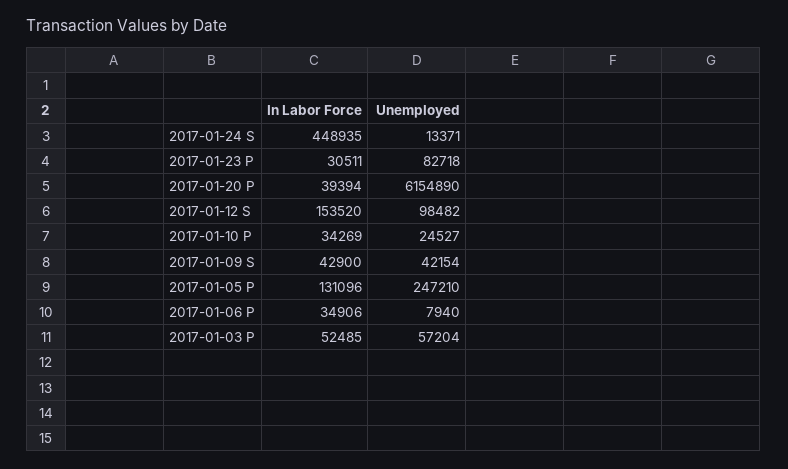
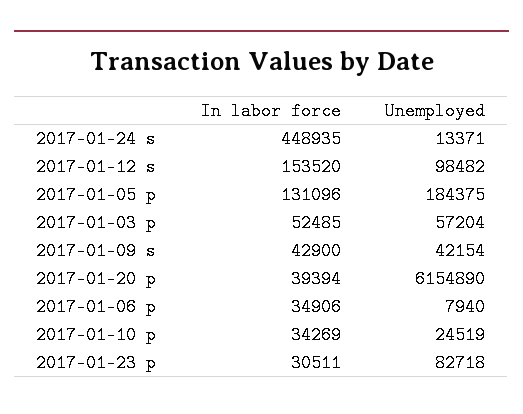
  {
    "In Labor Force": {
      "2017-01-24 S": 448935,
      "2017-01-23 P": 30511,
      "2017-01-20 P": 39394,
      "2017-01-12 S": 153520,
      "2017-01-10 P": 34269,
      "2017-01-09 S": 42900,
      "2017-01-05 P": 131096,
      "2017-01-06 P": 34906,
      "2017-01-03 P": 52485
    },
    "Unemployed": {
      "2017-01-24 S": 13371,
      "2017-01-23 P": 82718,
      "2017-01-20 P": 6154890,
      "2017-01-12 S": 98482,
-     "2017-01-10 P": 24527,
+     "2017-01-10 P": 24519,
      "2017-01-09 S": 42154,
-     "2017-01-05 P": 247210,
+     "2017-01-05 P": 184375,
      "2017-01-06 P": 7940,
      "2017-01-03 P": 57204
    }
  }

